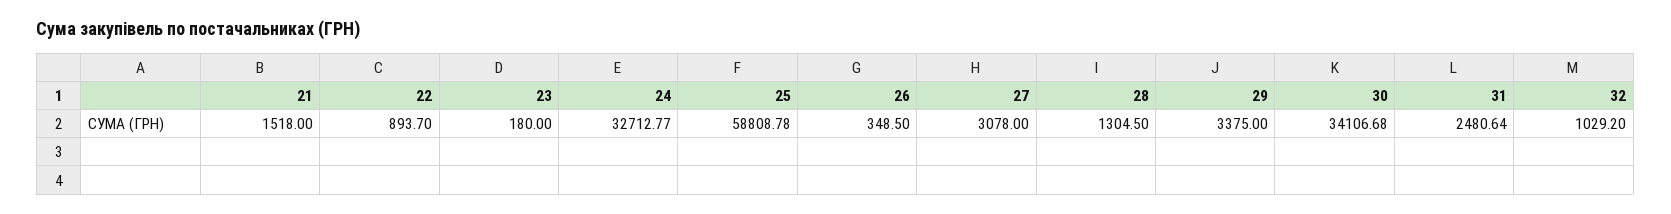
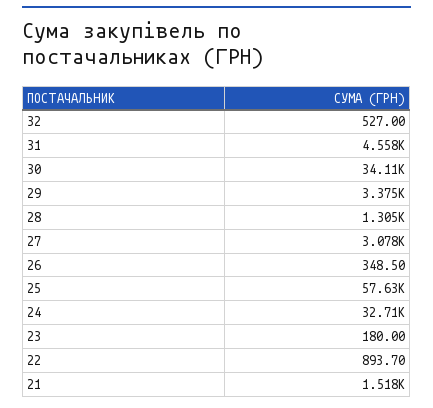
  {
    "21": 1518,
    "22": 893.7,
    "23": 180,
    "24": 32712.77,
-   "25": 58808.78,
+   "25": 57630,
    "26": 348.5,
    "27": 3078,
    "28": 1304.5,
    "29": 3375,
    "30": 34106.68,
-   "31": 2480.64,
+   "31": 4558,
-   "32": 1029.2
+   "32": 527
  }

